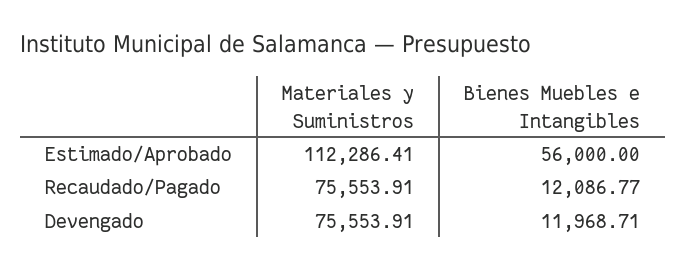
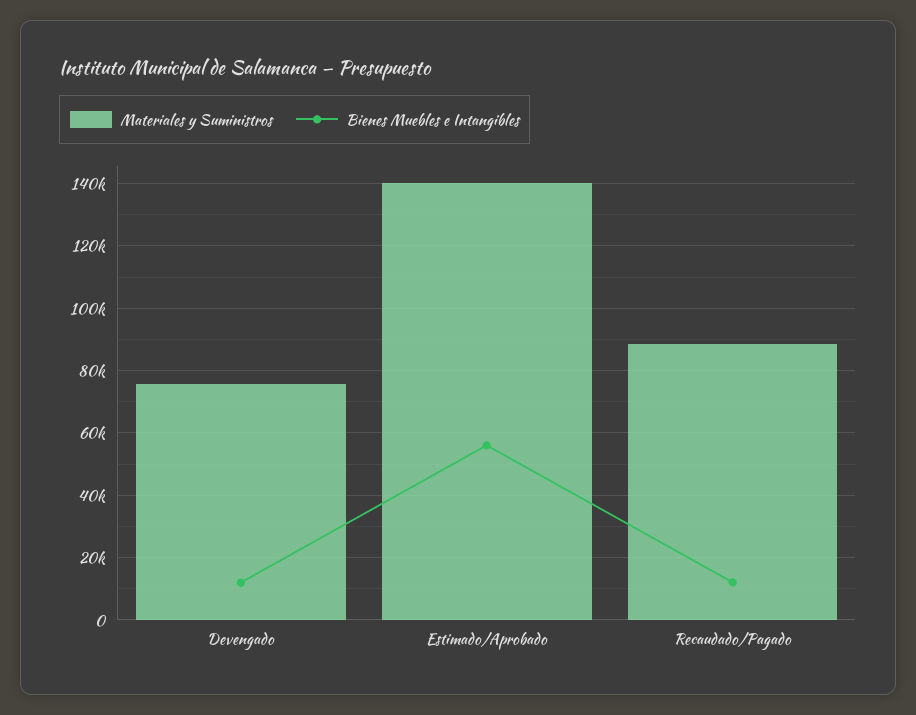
  {
    "Materiales y Suministros": {
-     "Estimado/Aprobado": 112286.41,
+     "Estimado/Aprobado": 140000,
-     "Recaudado/Pagado": 75553.91,
+     "Recaudado/Pagado": 88000,
      "Devengado": 75553.91
    },
    "Bienes Muebles e Intangibles": {
      "Estimado/Aprobado": 56000,
      "Recaudado/Pagado": 12086.77,
      "Devengado": 11968.71
    }
  }

